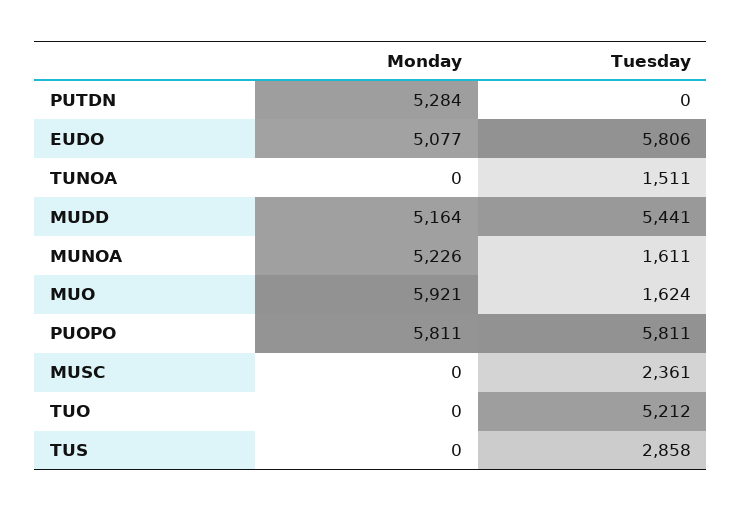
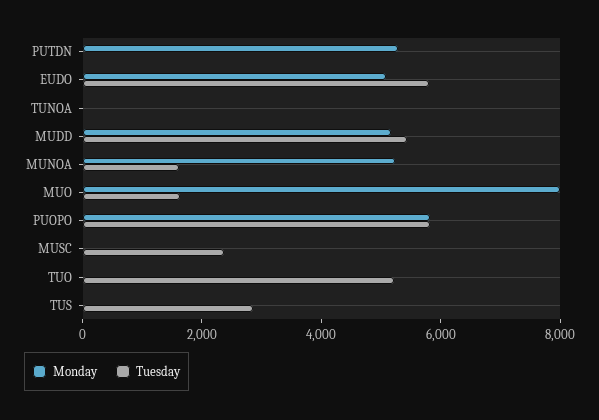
  {
    "Monday": {
      "PUTDN": 5284,
      "EUDO": 5077,
      "TUNOA": 0,
      "MUDD": 5164,
      "MUNOA": 5226,
-     "MUO": 5921,
+     "MUO": 8000,
      "PUOPO": 5811,
      "MUSC": 0,
      "TUO": 0,
      "TUS": 0
    },
    "Tuesday": {
      "PUTDN": 0,
      "EUDO": 5806,
-     "TUNOA": 1511,
+     "TUNOA": 0,
      "MUDD": 5441,
      "MUNOA": 1611,
      "MUO": 1624,
      "PUOPO": 5811,
      "MUSC": 2361,
      "TUO": 5212,
      "TUS": 2858
    }
  }

